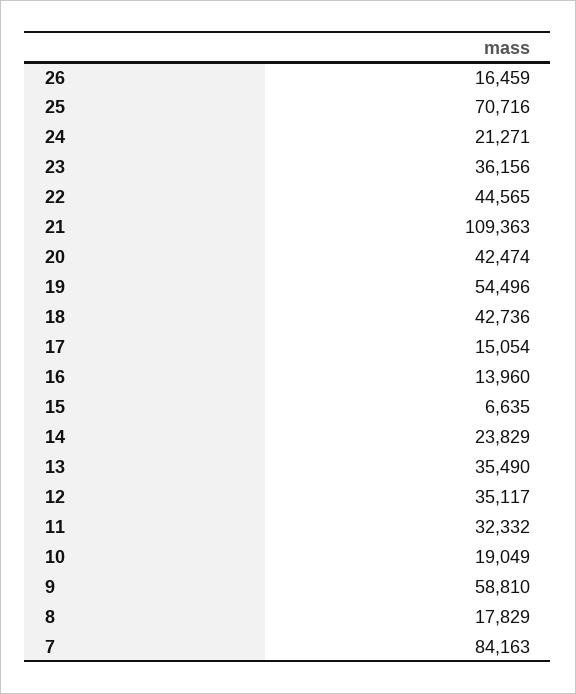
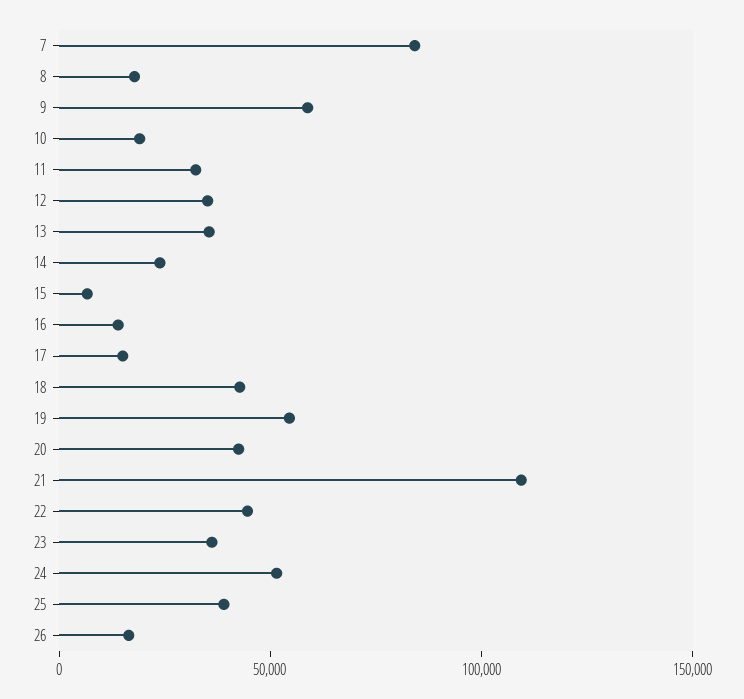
  {
    "26": 16459,
-   "25": 70716,
+   "25": 40000,
-   "24": 21271,
+   "24": 50000,
    "23": 36156,
    "22": 44565,
    "21": 109363,
    "20": 42474,
    "19": 54496,
    "18": 42736,
    "17": 15054,
    "16": 13960,
    "15": 6635,
    "14": 23829,
    "13": 35490,
    "12": 35117,
    "11": 32332,
    "10": 19049,
    "9": 58810,
    "8": 17829,
    "7": 84163
  }

